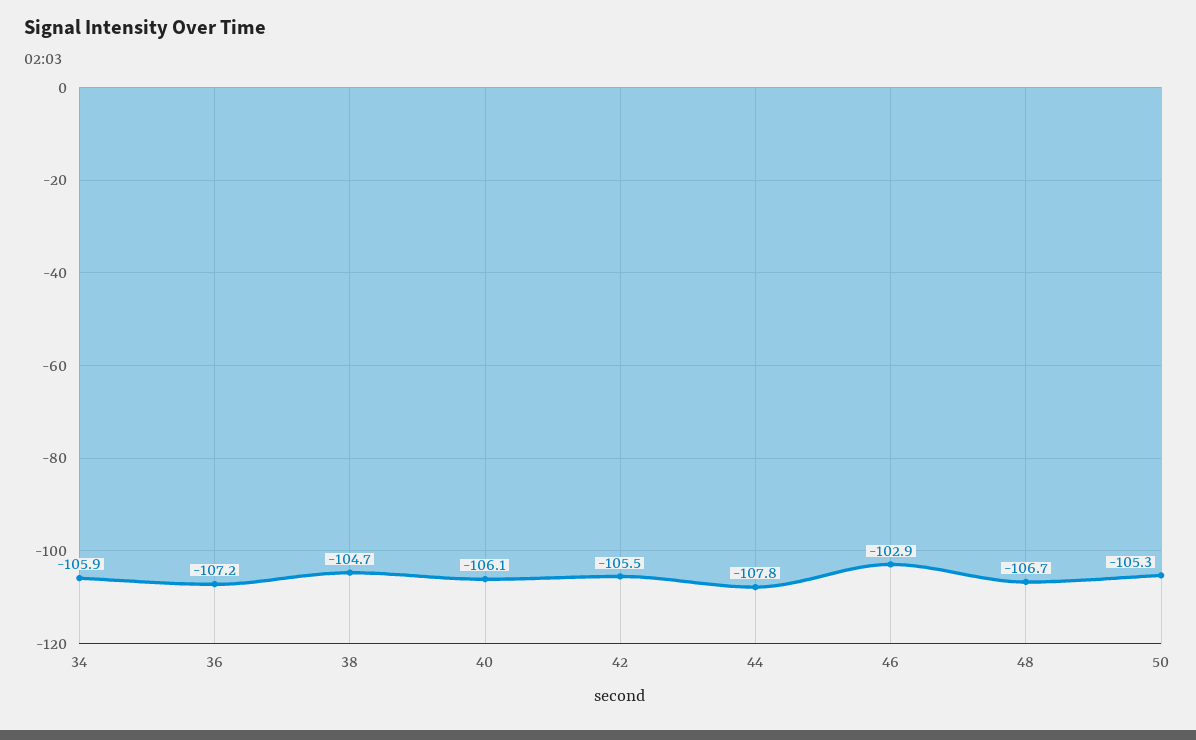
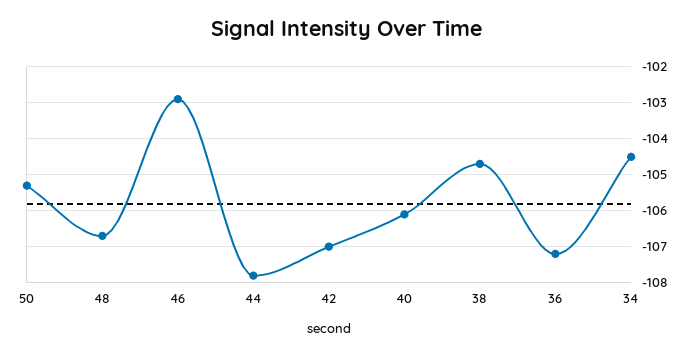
  {
-   "34": -105.9,
+   "34": -104.5,
    "36": -107.2,
    "38": -104.7,
    "40": -106.1,
-   "42": -105.5,
+   "42": -107,
    "44": -107.8,
    "46": -102.9,
    "48": -106.7,
    "50": -105.3
  }

